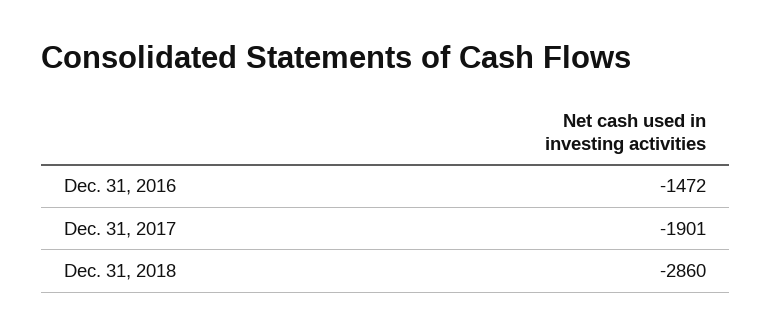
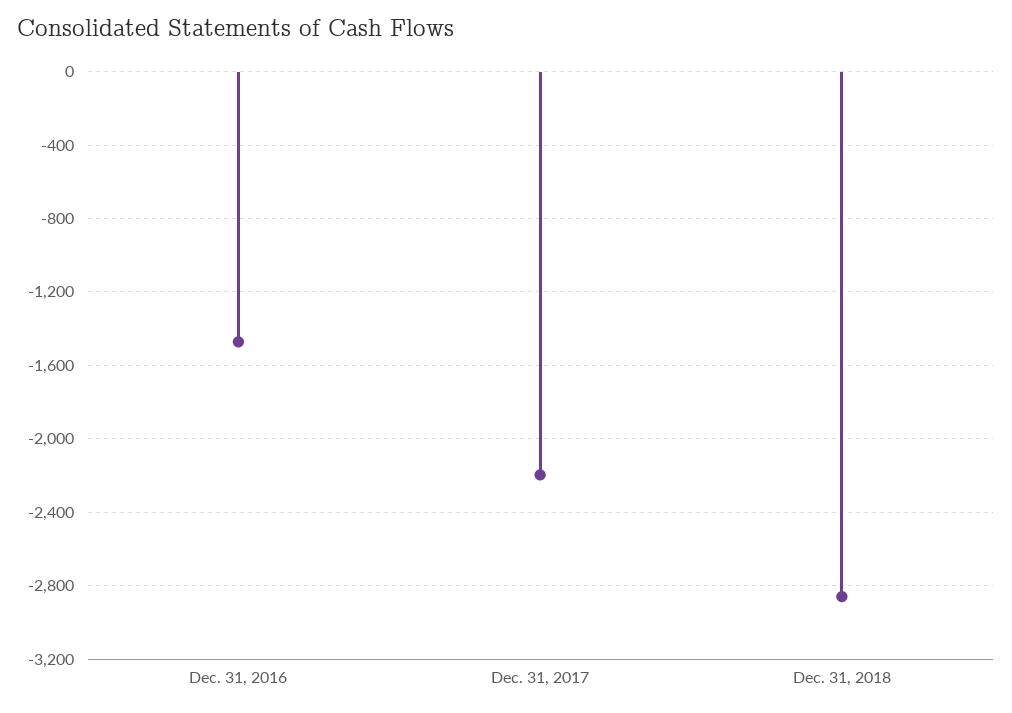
  {
    "Dec. 31, 2016": -1472,
-   "Dec. 31, 2017": -1901,
+   "Dec. 31, 2017": -2200,
    "Dec. 31, 2018": -2860
  }

